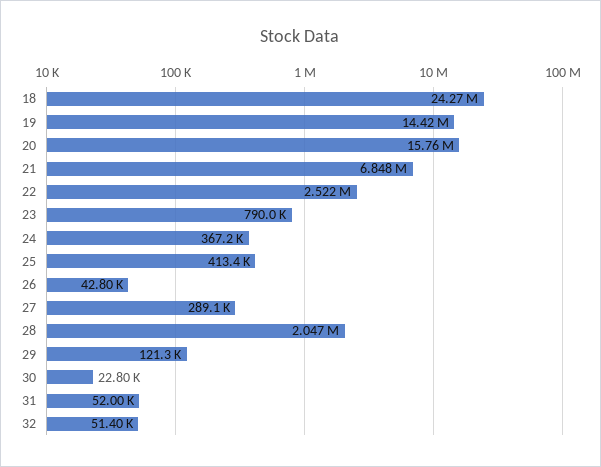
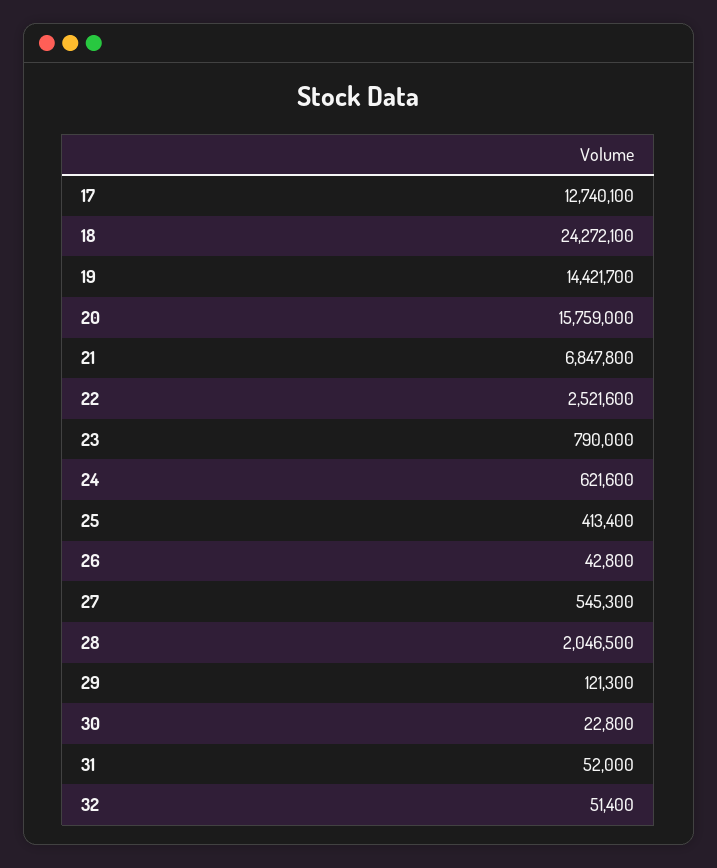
  {
    "18": 24272100,
    "19": 14421700,
    "20": 15759000,
    "21": 6847800,
    "22": 2521600,
    "23": 790000,
-   "24": 367200,
+   "24": 621600,
    "25": 413400,
    "26": 42800,
-   "27": 289100,
+   "27": 545300,
    "28": 2046500,
    "29": 121300,
    "30": 22800,
    "31": 52000,
-   "32": 51400
+   "32": 51400,
+   "17": 12740100
  }

